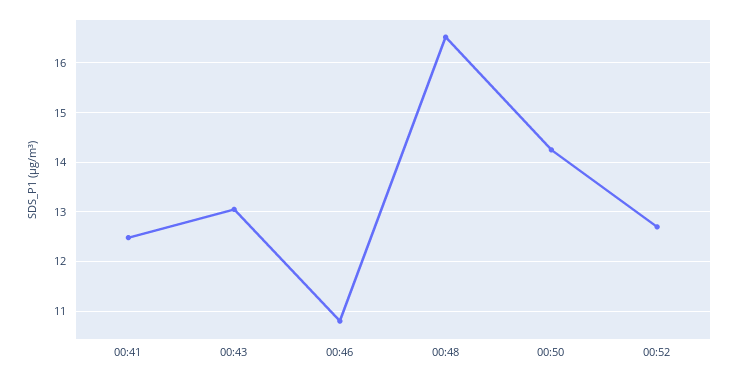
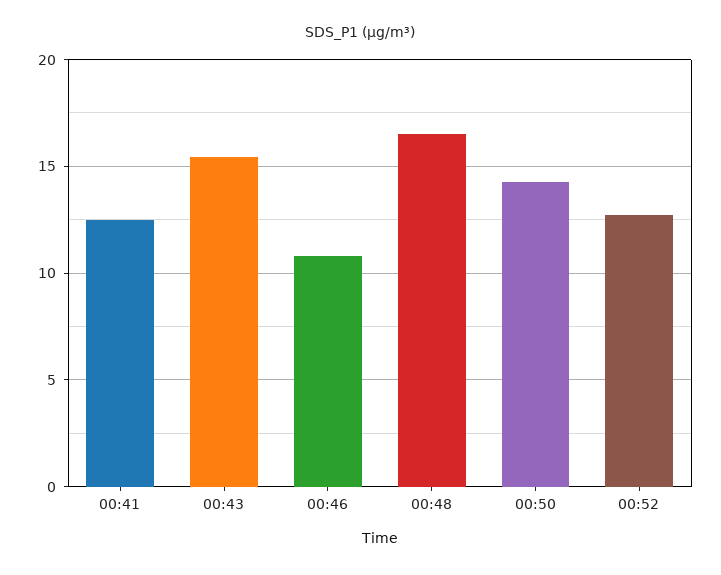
  {
    "00:41": 12.4,
-   "00:43": 13,
+   "00:43": 15.5,
    "00:46": 10.8,
    "00:48": 16.6,
    "00:50": 14.2,
    "00:52": 12.8
  }

